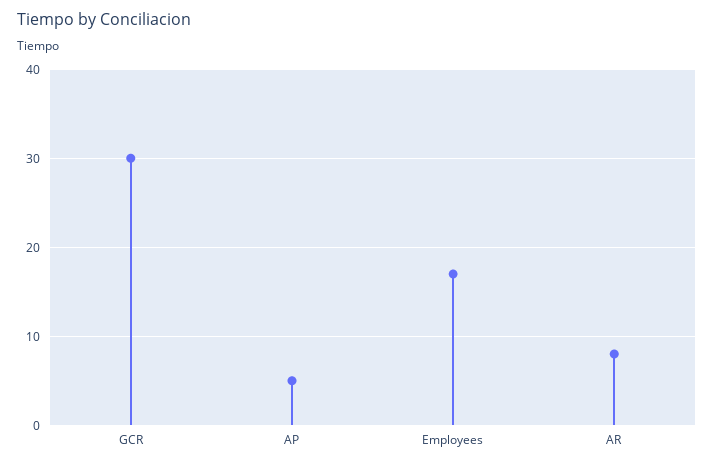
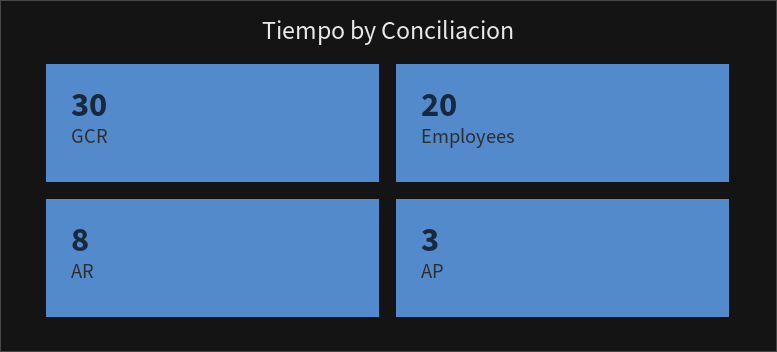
  {
    "GCR": 30,
-   "AP": 5,
+   "AP": 3,
-   "Employees": 17,
+   "Employees": 20,
    "AR": 8
  }

